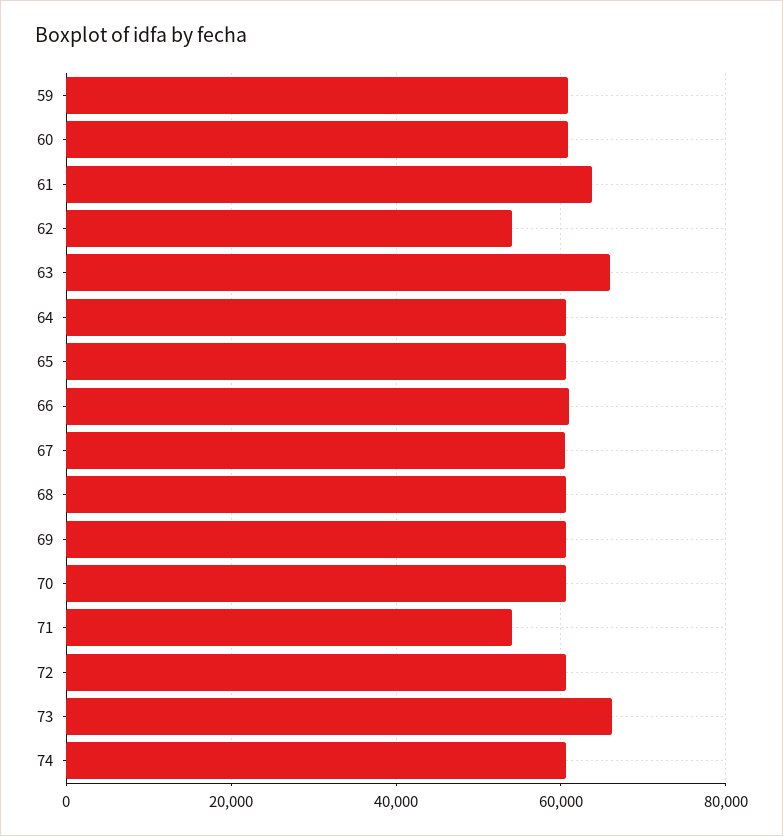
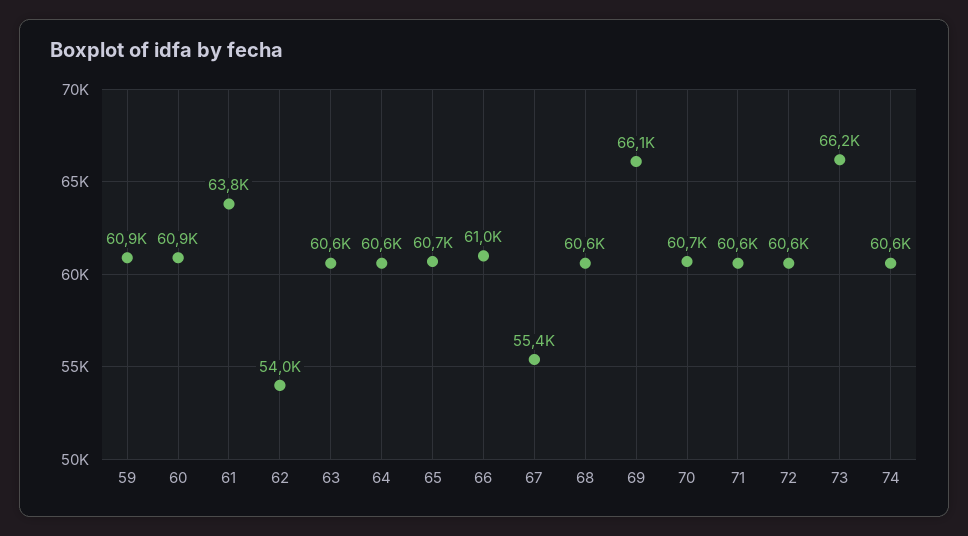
  {
    "59": 60900,
    "60": 60900,
    "61": 63800,
    "62": 54000,
-   "63": 66000,
+   "63": 60600,
    "64": 60600,
    "65": 60700,
    "66": 61000,
-   "67": 60000,
+   "67": 55400,
    "68": 60600,
-   "69": 60000,
+   "69": 66100,
    "70": 60700,
-   "71": 54000,
+   "71": 60600,
    "72": 60600,
    "73": 66200,
    "74": 60600
  }

